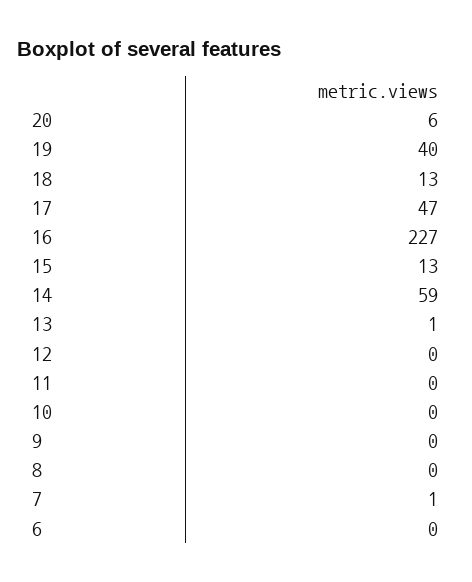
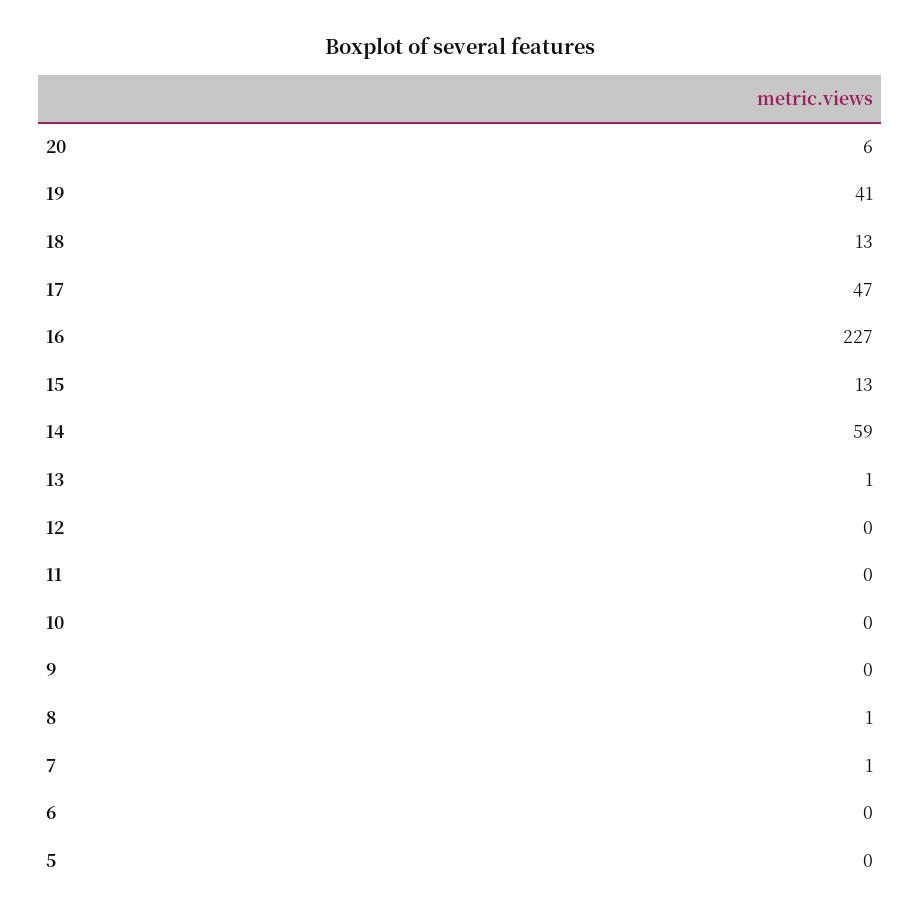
  {
    "20": 6,
-   "19": 40,
+   "19": 41,
    "18": 13,
    "17": 47,
    "16": 227,
    "15": 13,
    "14": 59,
    "13": 1,
    "12": 0,
    "11": 0,
    "10": 0,
    "9": 0,
-   "8": 0,
+   "8": 1,
    "7": 1,
-   "6": 0
+   "6": 0,
+   "5": 0
  }

